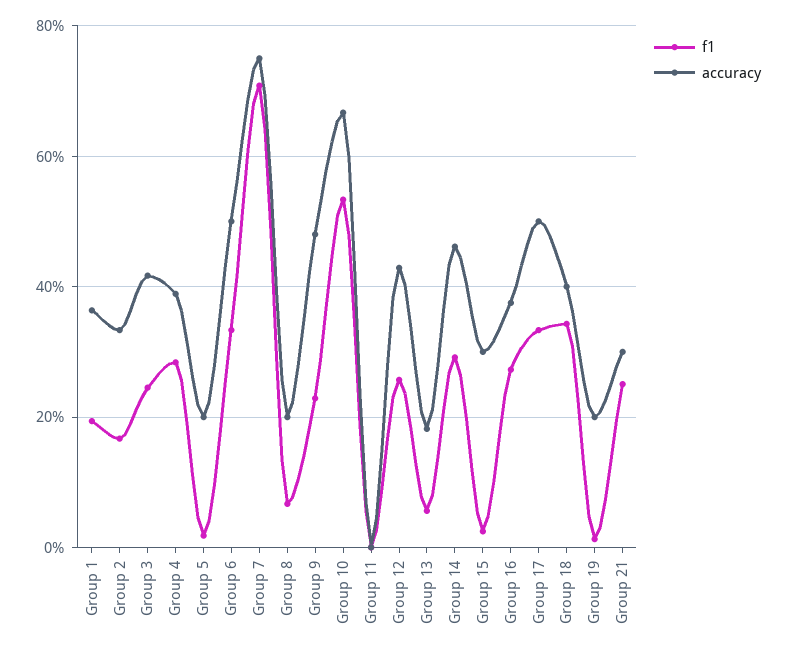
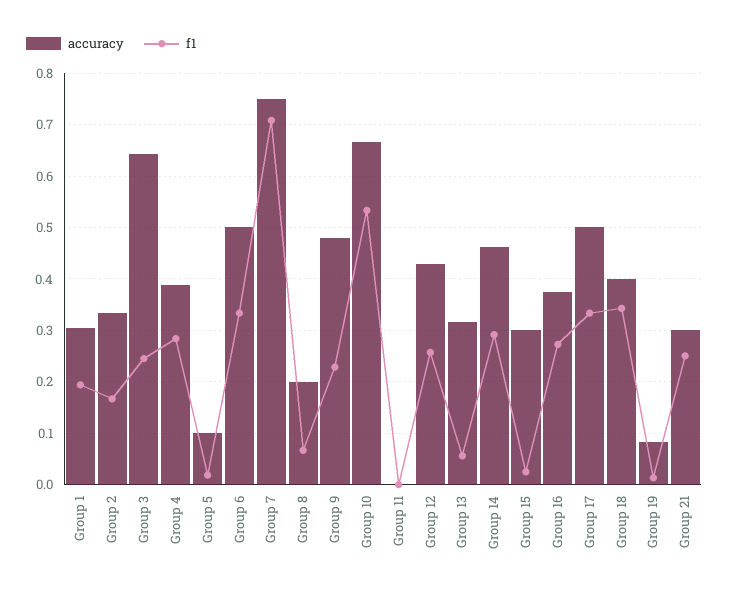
  {
    "f1": {
      "Group 1": 0.2,
      "Group 2": 0.16,
      "Group 3": 0.24,
      "Group 4": 0.28,
      "Group 5": 0.02,
      "Group 6": 0.34,
      "Group 7": 0.7,
      "Group 8": 0.06,
      "Group 9": 0.22,
      "Group 10": 0.54,
      "Group 11": 0,
      "Group 12": 0.26,
      "Group 13": 0.06,
      "Group 14": 0.3,
      "Group 15": 0.02,
      "Group 16": 0.28,
      "Group 17": 0.34,
      "Group 18": 0.34,
      "Group 19": 0.02,
      "Group 21": 0.26
    },
    "accuracy": {
-     "Group 1": 0.36,
+     "Group 1": 0.3,
      "Group 2": 0.34,
-     "Group 3": 0.42,
+     "Group 3": 0.64,
      "Group 4": 0.38,
-     "Group 5": 0.2,
+     "Group 5": 0.1,
      "Group 6": 0.5,
      "Group 7": 0.76,
      "Group 8": 0.2,
      "Group 9": 0.48,
      "Group 10": 0.66,
      "Group 11": 0,
      "Group 12": 0.42,
-     "Group 13": 0.18,
+     "Group 13": 0.32,
      "Group 14": 0.46,
      "Group 15": 0.3,
      "Group 16": 0.38,
      "Group 17": 0.5,
      "Group 18": 0.4,
-     "Group 19": 0.2,
+     "Group 19": 0.08,
      "Group 21": 0.3
    }
  }

